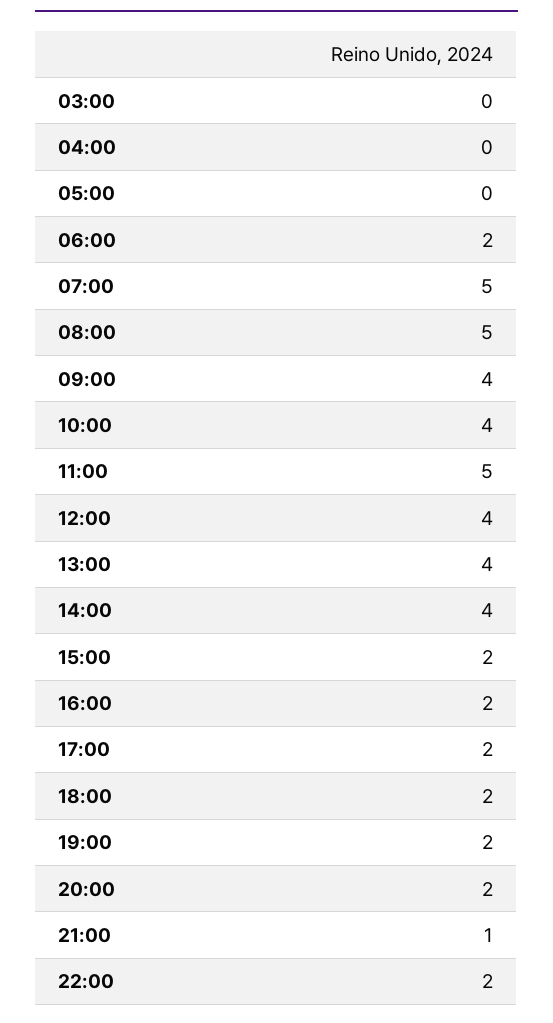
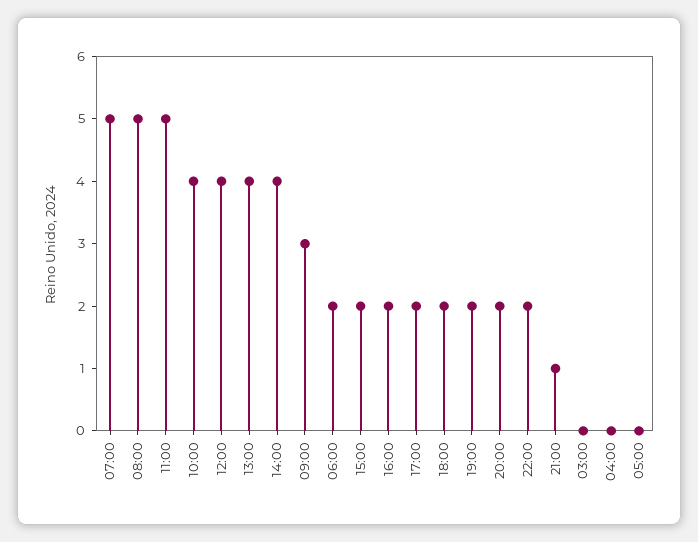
  {
    "03:00": 0,
    "04:00": 0,
    "05:00": 0,
    "06:00": 2,
    "07:00": 5,
    "08:00": 5,
-   "09:00": 4,
+   "09:00": 3,
    "10:00": 4,
    "11:00": 5,
    "12:00": 4,
    "13:00": 4,
    "14:00": 4,
    "15:00": 2,
    "16:00": 2,
    "17:00": 2,
    "18:00": 2,
    "19:00": 2,
    "20:00": 2,
    "21:00": 1,
    "22:00": 2
  }

